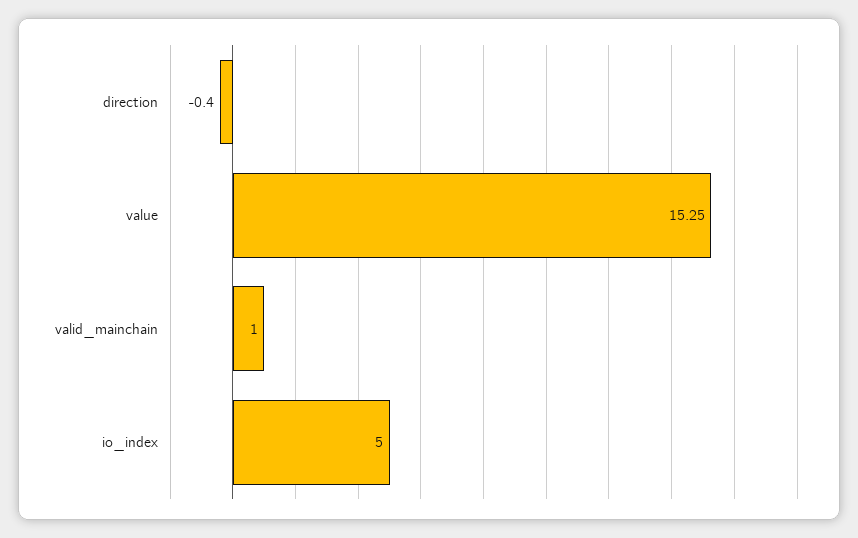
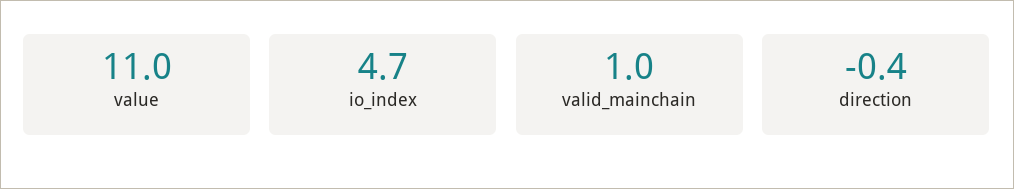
  {
    "direction": -0.4,
-   "value": 15.25,
+   "value": 11,
    "valid_mainchain": 1,
-   "io_index": 5
+   "io_index": 4.7
  }

